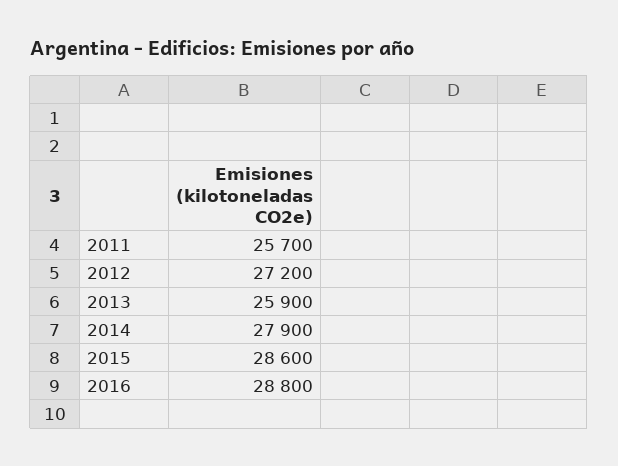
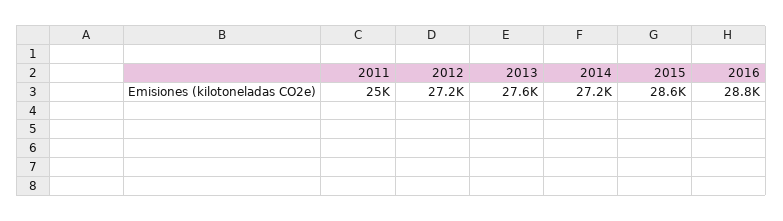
  {
-   "2011": 25700,
+   "2011": 25000,
    "2012": 27200,
-   "2013": 25900,
+   "2013": 27600,
-   "2014": 27900,
+   "2014": 27200,
    "2015": 28600,
    "2016": 28800
  }

